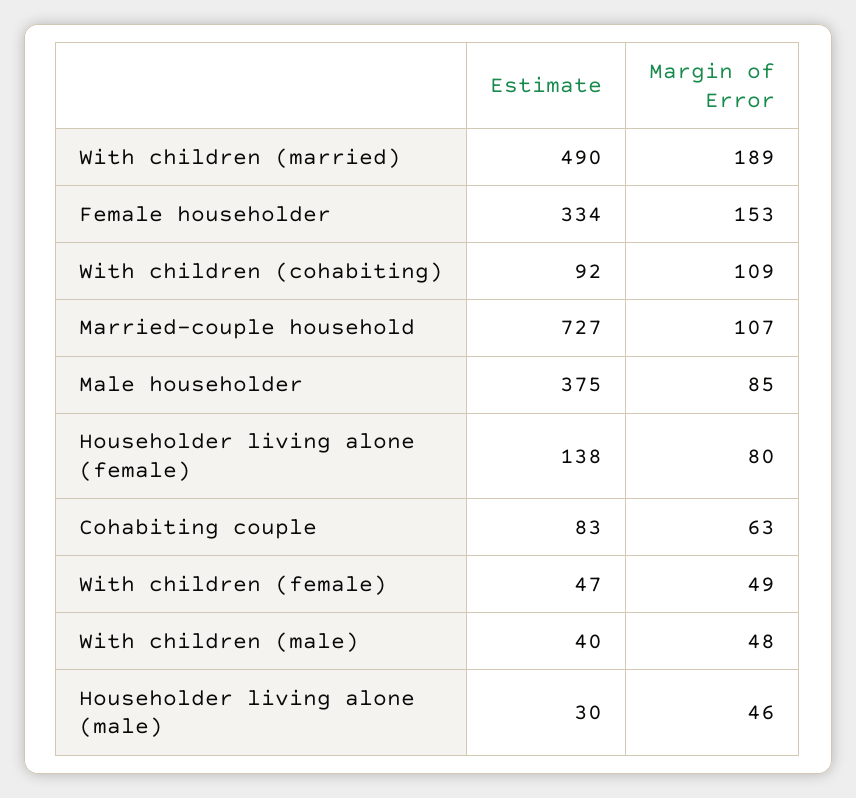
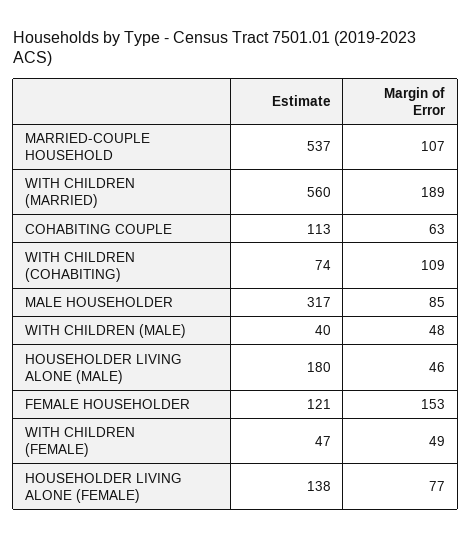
  {
    "Estimate": {
-     "With children (married)": 490,
+     "With children (married)": 560,
-     "Female householder": 334,
+     "Female householder": 121,
-     "With children (cohabiting)": 92,
+     "With children (cohabiting)": 74,
-     "Married-couple household": 727,
+     "Married-couple household": 537,
-     "Male householder": 375,
+     "Male householder": 317,
      "Householder living alone (female)": 138,
-     "Cohabiting couple": 83,
+     "Cohabiting couple": 113,
      "With children (female)": 47,
      "With children (male)": 40,
-     "Householder living alone (male)": 30
+     "Householder living alone (male)": 180
    },
    "Margin of Error": {
      "With children (married)": 189,
      "Female householder": 153,
      "With children (cohabiting)": 109,
      "Married-couple household": 107,
      "Male householder": 85,
-     "Householder living alone (female)": 80,
+     "Householder living alone (female)": 77,
      "Cohabiting couple": 63,
      "With children (female)": 49,
      "With children (male)": 48,
      "Householder living alone (male)": 46
    }
  }

